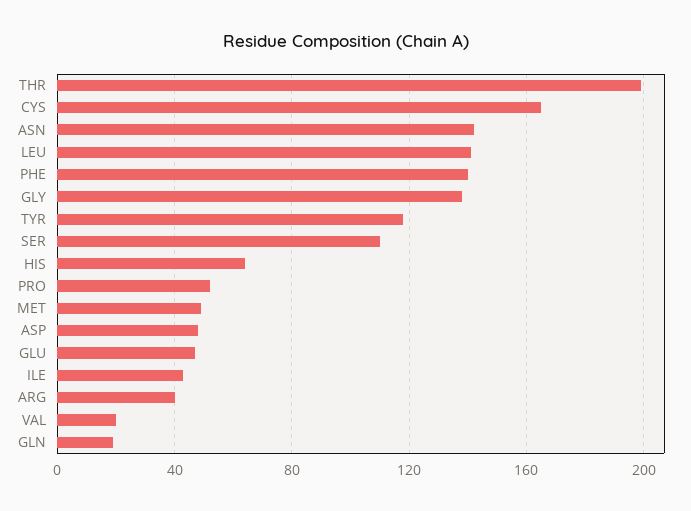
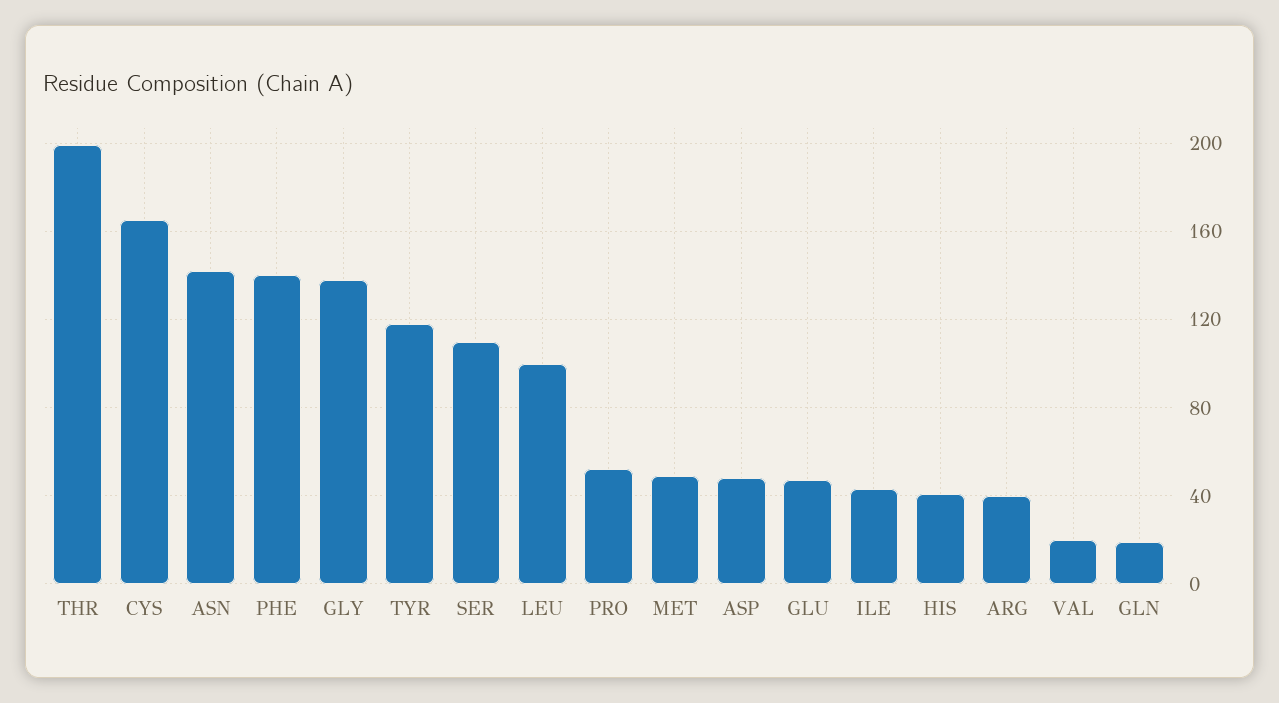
  {
    "THR": 200,
    "CYS": 165,
    "ASN": 140,
-   "LEU": 140,
+   "LEU": 100,
    "PHE": 140,
    "GLY": 140,
    "TYR": 120,
    "SER": 110,
-   "HIS": 65,
+   "HIS": 40,
    "PRO": 50,
    "MET": 50,
    "ASP": 50,
    "GLU": 45,
    "ILE": 45,
    "ARG": 40,
    "VAL": 20,
    "GLN": 20
  }

